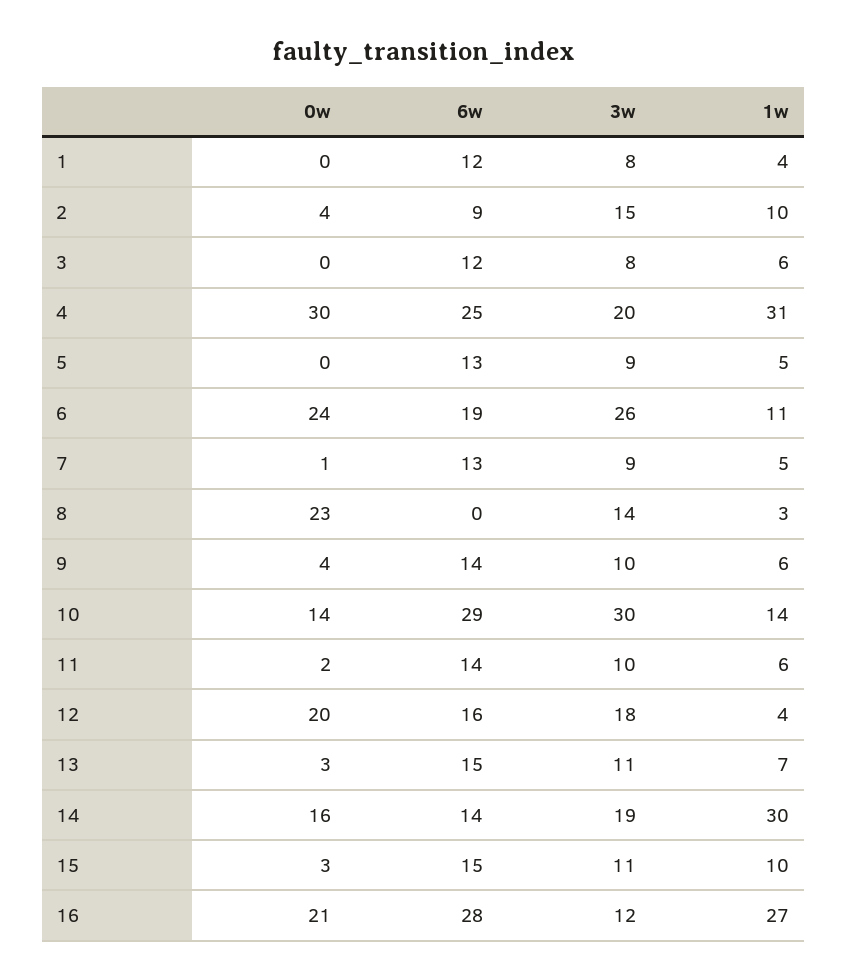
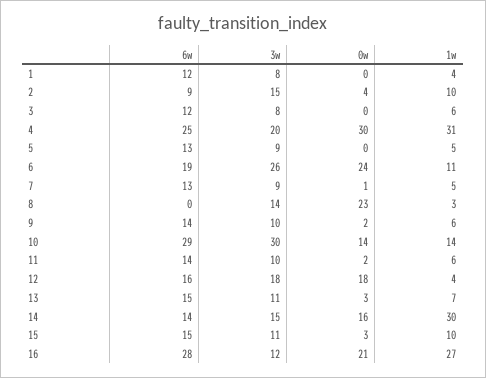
  {
    "0w": {
      "1": 0,
      "2": 4,
      "3": 0,
      "4": 30,
      "5": 0,
      "6": 24,
      "7": 1,
      "8": 23,
-     "9": 4,
+     "9": 2,
      "10": 14,
      "11": 2,
-     "12": 20,
+     "12": 18,
      "13": 3,
      "14": 16,
      "15": 3,
      "16": 21
    },
    "6w": {
      "1": 12,
      "2": 9,
      "3": 12,
      "4": 25,
      "5": 13,
      "6": 19,
      "7": 13,
      "8": 0,
      "9": 14,
      "10": 29,
      "11": 14,
      "12": 16,
      "13": 15,
      "14": 14,
      "15": 15,
      "16": 28
    },
    "3w": {
      "1": 8,
      "2": 15,
      "3": 8,
      "4": 20,
      "5": 9,
      "6": 26,
      "7": 9,
      "8": 14,
      "9": 10,
      "10": 30,
      "11": 10,
      "12": 18,
      "13": 11,
-     "14": 19,
+     "14": 15,
      "15": 11,
      "16": 12
    },
    "1w": {
      "1": 4,
      "2": 10,
      "3": 6,
      "4": 31,
      "5": 5,
      "6": 11,
      "7": 5,
      "8": 3,
      "9": 6,
      "10": 14,
      "11": 6,
      "12": 4,
      "13": 7,
      "14": 30,
      "15": 10,
      "16": 27
    }
  }

